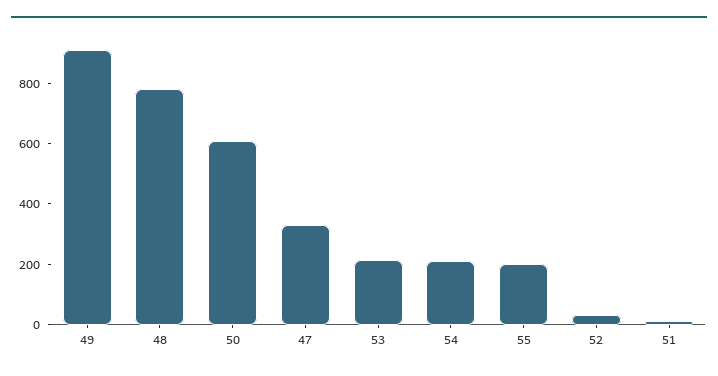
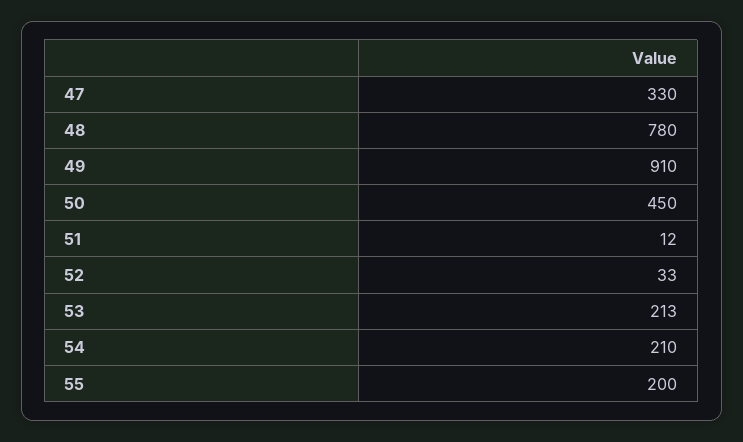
  {
    "49": 910,
    "48": 780,
-   "50": 600,
+   "50": 450,
    "47": 330,
    "53": 213,
    "54": 210,
    "55": 200,
    "52": 33,
    "51": 12
  }

